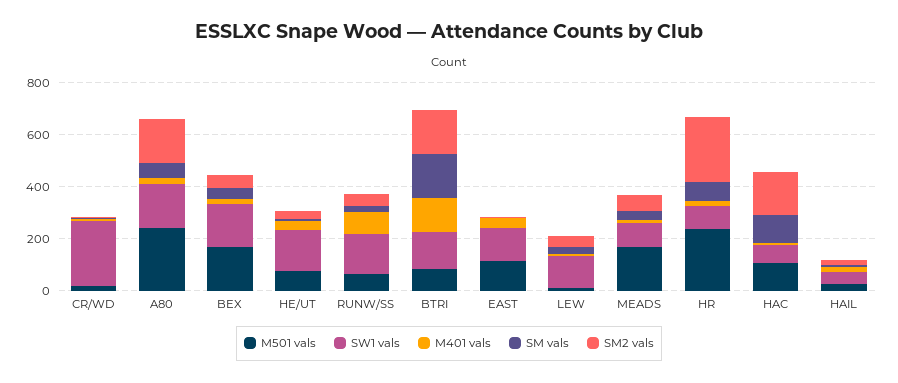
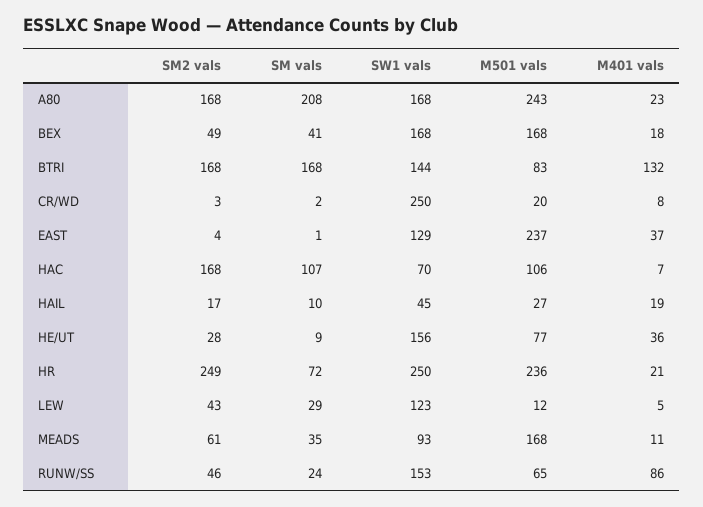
  {
    "M501 vals": {
      "CR/WD": 20,
      "A80": 243,
      "BEX": 168,
      "HE/UT": 77,
      "RUNW/SS": 65,
      "BTRI": 83,
-     "EAST": 100,
+     "EAST": 237,
      "LEW": 12,
      "MEADS": 168,
      "HR": 236,
      "HAC": 106,
      "HAIL": 27
    },
    "SW1 vals": {
      "CR/WD": 250,
      "A80": 168,
      "BEX": 168,
      "HE/UT": 156,
      "RUNW/SS": 153,
      "BTRI": 144,
      "EAST": 129,
      "LEW": 123,
      "MEADS": 93,
-     "HR": 100,
+     "HR": 250,
      "HAC": 70,
      "HAIL": 45
    },
    "M401 vals": {
      "CR/WD": 8,
      "A80": 23,
      "BEX": 18,
      "HE/UT": 36,
      "RUNW/SS": 86,
      "BTRI": 132,
      "EAST": 37,
      "LEW": 5,
      "MEADS": 11,
      "HR": 21,
      "HAC": 7,
      "HAIL": 19
    },
    "SM vals": {
      "CR/WD": 2,
-     "A80": 50,
+     "A80": 208,
      "BEX": 41,
      "HE/UT": 9,
      "RUNW/SS": 24,
      "BTRI": 168,
      "EAST": 1,
      "LEW": 29,
      "MEADS": 35,
      "HR": 72,
      "HAC": 107,
      "HAIL": 10
    },
    "SM2 vals": {
      "CR/WD": 3,
      "A80": 168,
      "BEX": 49,
      "HE/UT": 28,
      "RUNW/SS": 46,
      "BTRI": 168,
      "EAST": 4,
      "LEW": 43,
      "MEADS": 61,
      "HR": 249,
      "HAC": 168,
      "HAIL": 17
    }
  }

